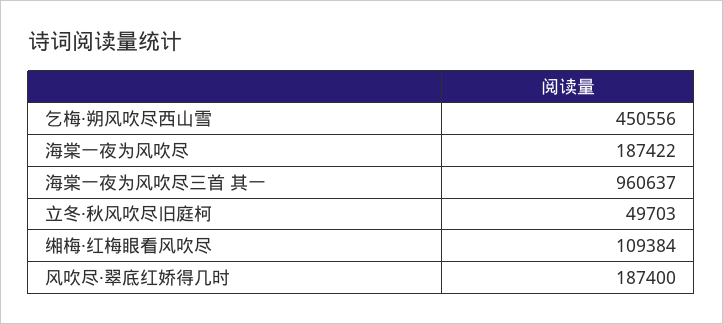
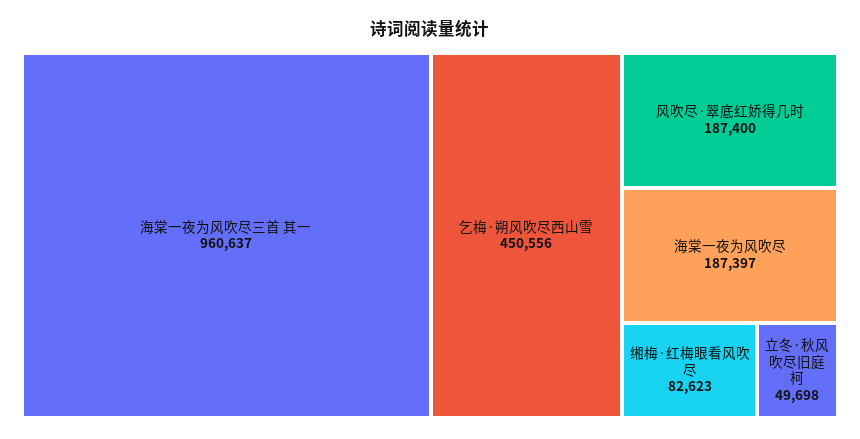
  {
    "乞梅·朔风吹尽西山雪": 450556,
-   "海棠一夜为风吹尽": 187422,
+   "海棠一夜为风吹尽": 187397,
    "海棠一夜为风吹尽三首 其一": 960637,
-   "立冬·秋风吹尽旧庭柯": 49703,
+   "立冬·秋风吹尽旧庭柯": 49698,
-   "缃梅·红梅眼看风吹尽": 109384,
+   "缃梅·红梅眼看风吹尽": 82623,
    "风吹尽·翠底红娇得几时": 187400
  }

